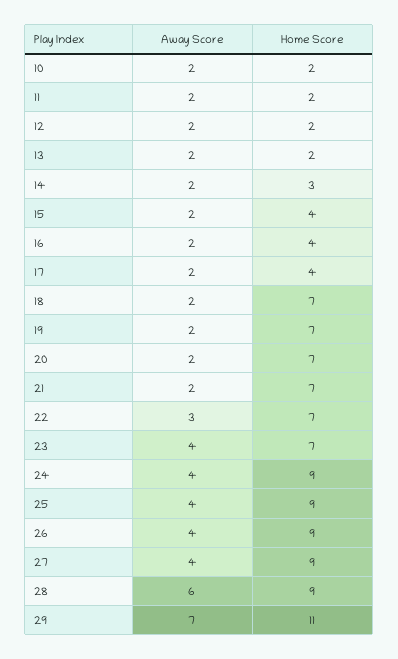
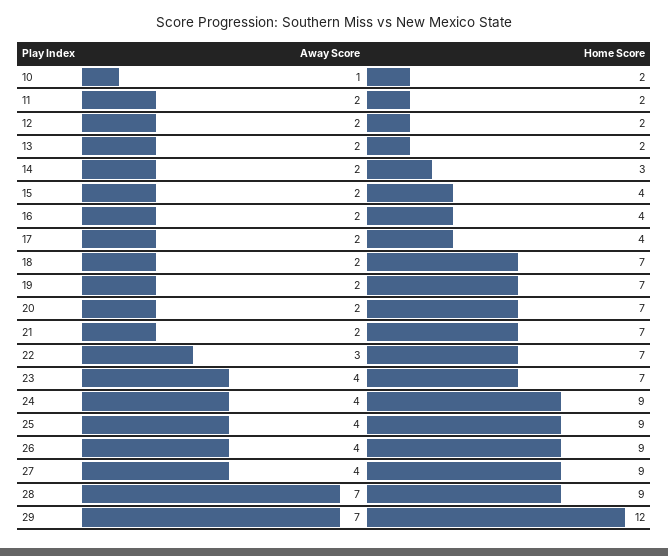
  {
    "Away Score": {
-     "10": 2,
+     "10": 1,
      "11": 2,
      "12": 2,
      "13": 2,
      "14": 2,
      "15": 2,
      "16": 2,
      "17": 2,
      "18": 2,
      "19": 2,
      "20": 2,
      "21": 2,
      "22": 3,
      "23": 4,
      "24": 4,
      "25": 4,
      "26": 4,
      "27": 4,
-     "28": 6,
+     "28": 7,
      "29": 7
    },
    "Home Score": {
      "10": 2,
      "11": 2,
      "12": 2,
      "13": 2,
      "14": 3,
      "15": 4,
      "16": 4,
      "17": 4,
      "18": 7,
      "19": 7,
      "20": 7,
      "21": 7,
      "22": 7,
      "23": 7,
      "24": 9,
      "25": 9,
      "26": 9,
      "27": 9,
      "28": 9,
-     "29": 11
+     "29": 12
    }
  }

